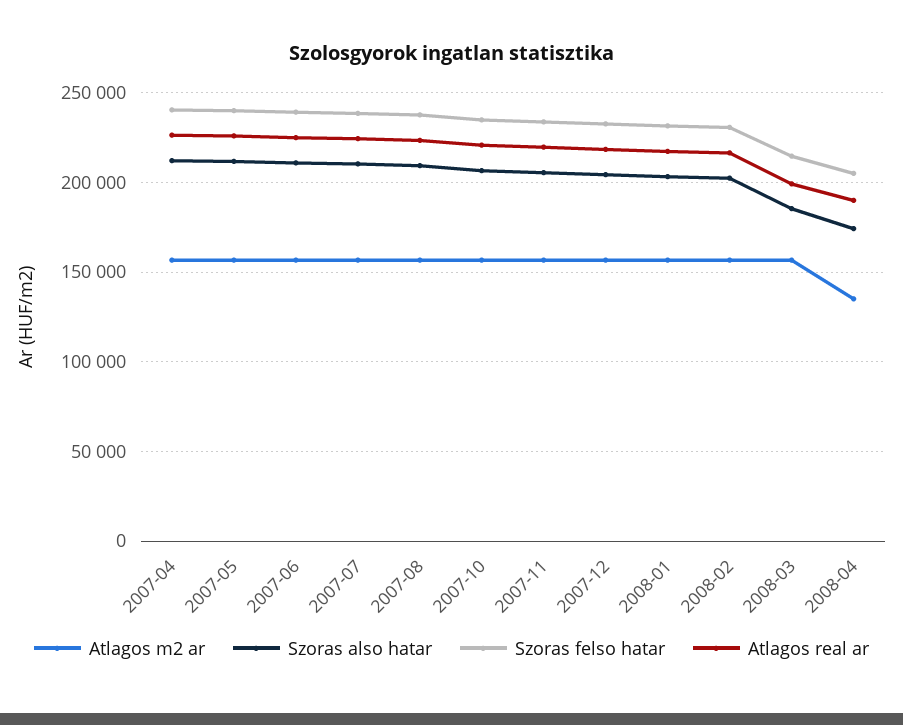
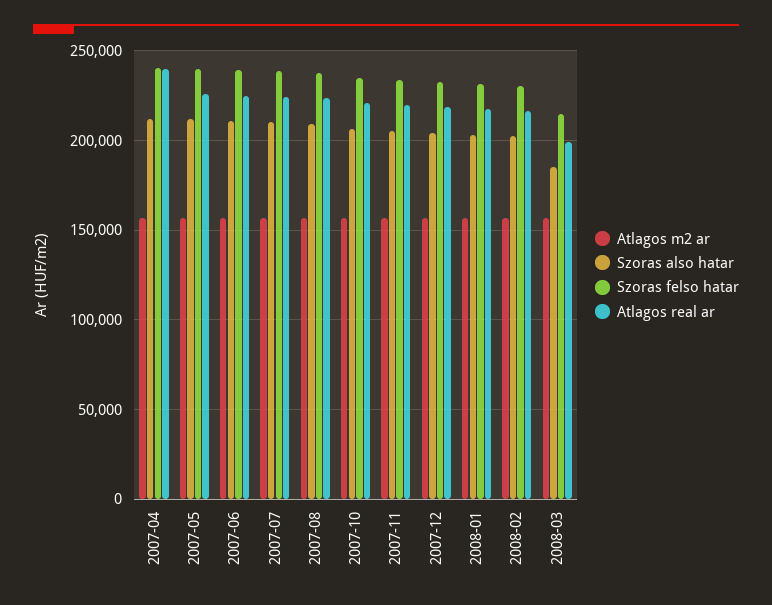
  {
    "Atlagos m2 ar": {
      "2007-04": 155000,
      "2007-05": 155000,
      "2007-06": 155000,
      "2007-07": 155000,
      "2007-08": 155000,
      "2007-10": 155000,
      "2007-11": 155000,
      "2007-12": 155000,
      "2008-01": 155000,
      "2008-02": 155000,
-     "2008-03": 155000,
+     "2008-03": 155000
-     "2008-04": 135000
    },
    "Szoras also hatar": {
      "2007-04": 210000,
      "2007-05": 210000,
      "2007-06": 210000,
      "2007-07": 210000,
      "2007-08": 210000,
      "2007-10": 205000,
      "2007-11": 205000,
      "2007-12": 205000,
      "2008-01": 205000,
      "2008-02": 200000,
-     "2008-03": 185000,
+     "2008-03": 185000
-     "2008-04": 175000
    },
    "Szoras felso hatar": {
      "2007-04": 240000,
      "2007-05": 240000,
      "2007-06": 240000,
      "2007-07": 240000,
      "2007-08": 240000,
      "2007-10": 235000,
      "2007-11": 235000,
      "2007-12": 235000,
      "2008-01": 230000,
      "2008-02": 230000,
-     "2008-03": 215000,
+     "2008-03": 215000
-     "2008-04": 205000
    },
    "Atlagos real ar": {
-     "2007-04": 225000,
+     "2007-04": 240000,
      "2007-05": 225000,
      "2007-06": 225000,
      "2007-07": 225000,
      "2007-08": 225000,
      "2007-10": 220000,
      "2007-11": 220000,
      "2007-12": 220000,
      "2008-01": 215000,
      "2008-02": 215000,
-     "2008-03": 200000,
+     "2008-03": 200000
-     "2008-04": 190000
    }
  }

